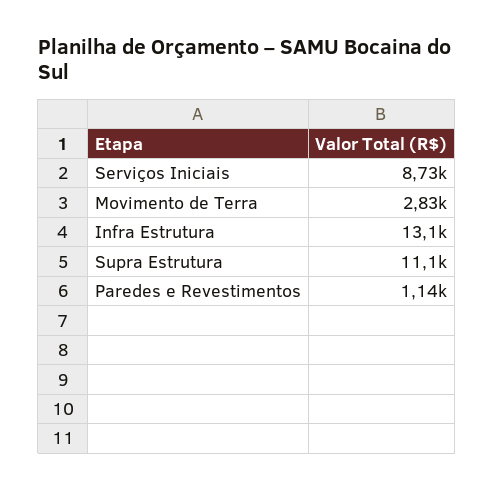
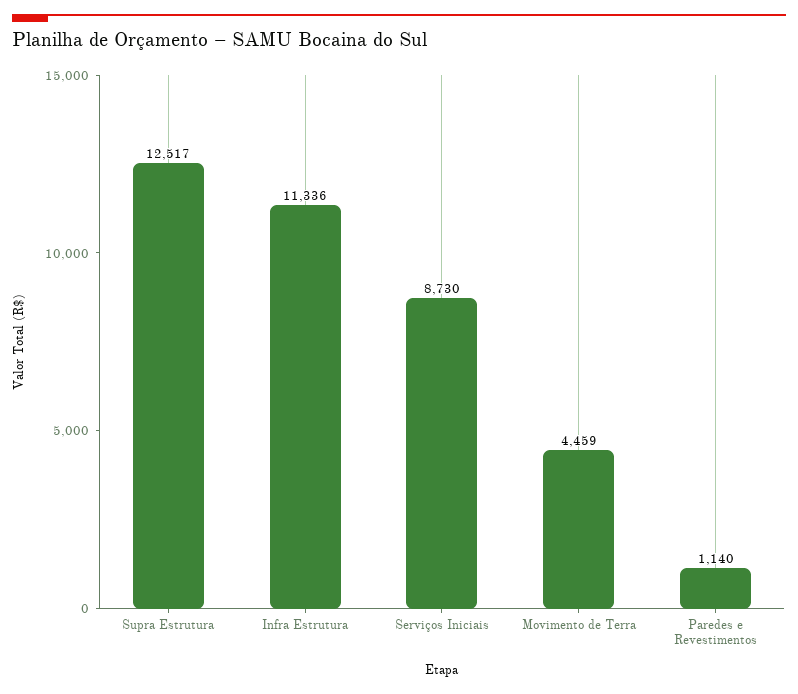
  {
    "Serviços Iniciais": 8730,
-   "Movimento de Terra": 2830,
+   "Movimento de Terra": 4459,
-   "Infra Estrutura": 13100,
+   "Infra Estrutura": 11336,
-   "Supra Estrutura": 11100,
+   "Supra Estrutura": 12517,
    "Paredes e Revestimentos": 1140
  }

